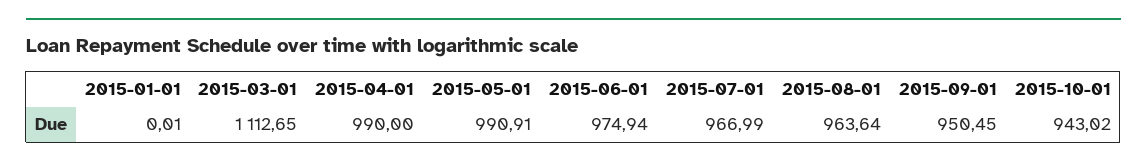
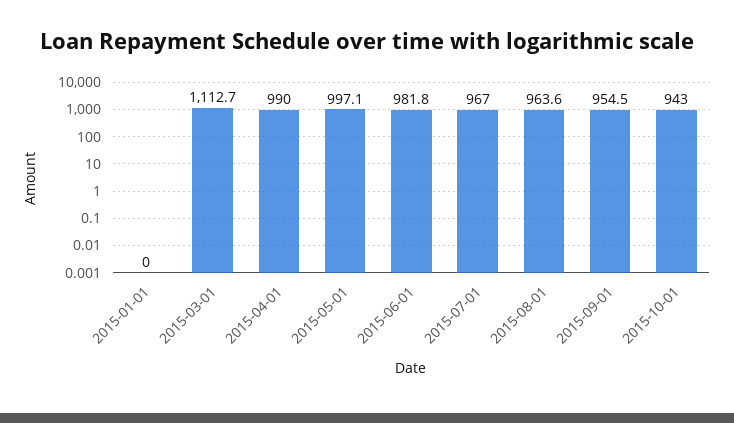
  {
    "2015-01-01": 0.01,
    "2015-03-01": 1112.65,
    "2015-04-01": 990,
-   "2015-05-01": 990.91,
+   "2015-05-01": 997.1,
-   "2015-06-01": 974.94,
+   "2015-06-01": 981.8,
    "2015-07-01": 966.99,
    "2015-08-01": 963.64,
-   "2015-09-01": 950.45,
+   "2015-09-01": 954.5,
    "2015-10-01": 943.02
  }

